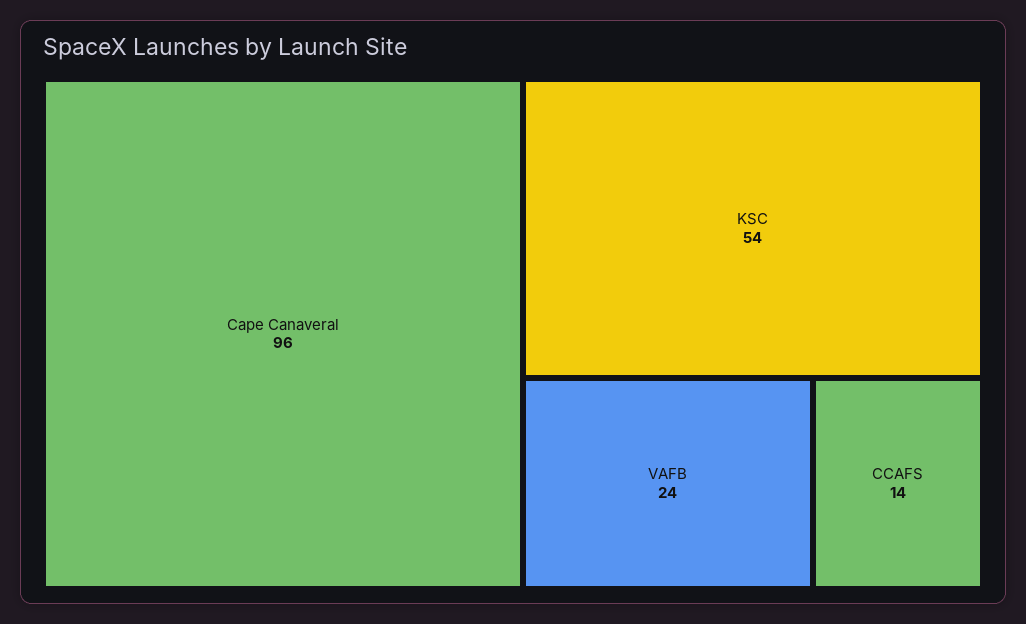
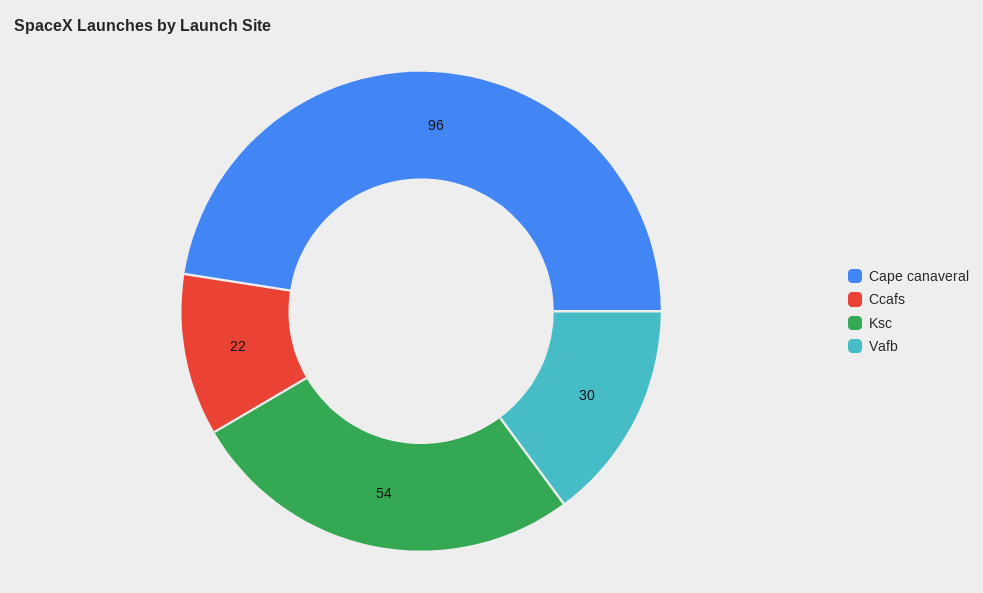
  {
    "Cape Canaveral": 96,
    "KSC": 54,
-   "VAFB": 24,
+   "VAFB": 30,
-   "CCAFS": 14
+   "CCAFS": 22
  }

